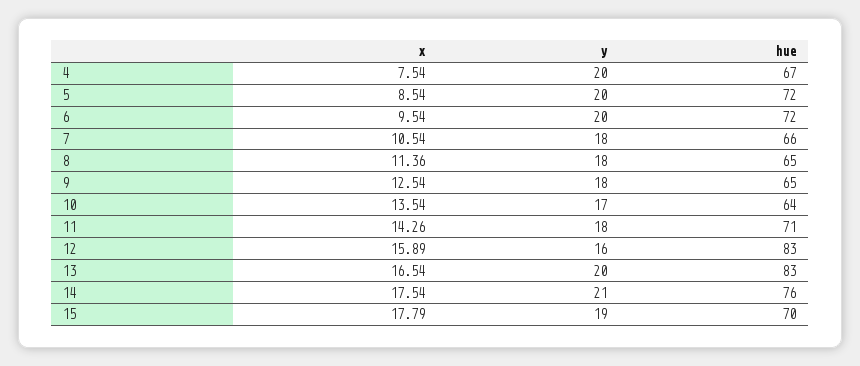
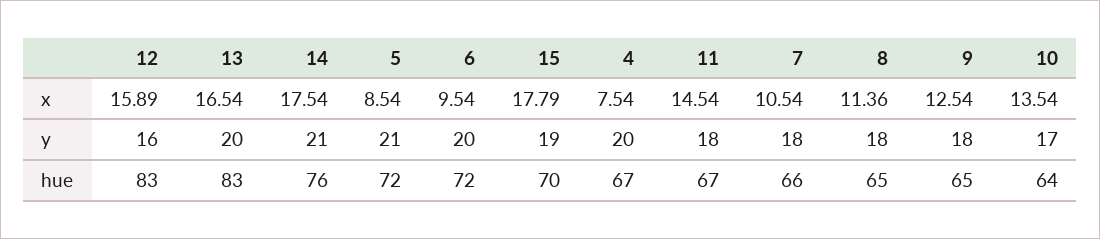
  {
    "x": {
      "4": 7.54,
      "5": 8.54,
      "6": 9.54,
      "7": 10.54,
      "8": 11.36,
      "9": 12.54,
      "10": 13.54,
-     "11": 14.26,
+     "11": 14.54,
      "12": 15.89,
      "13": 16.54,
      "14": 17.54,
      "15": 17.79
    },
    "y": {
      "4": 20,
-     "5": 20,
+     "5": 21,
      "6": 20,
      "7": 18,
      "8": 18,
      "9": 18,
      "10": 17,
      "11": 18,
      "12": 16,
      "13": 20,
      "14": 21,
      "15": 19
    },
    "hue": {
      "4": 67,
      "5": 72,
      "6": 72,
      "7": 66,
      "8": 65,
      "9": 65,
      "10": 64,
-     "11": 71,
+     "11": 67,
      "12": 83,
      "13": 83,
      "14": 76,
      "15": 70
    }
  }

